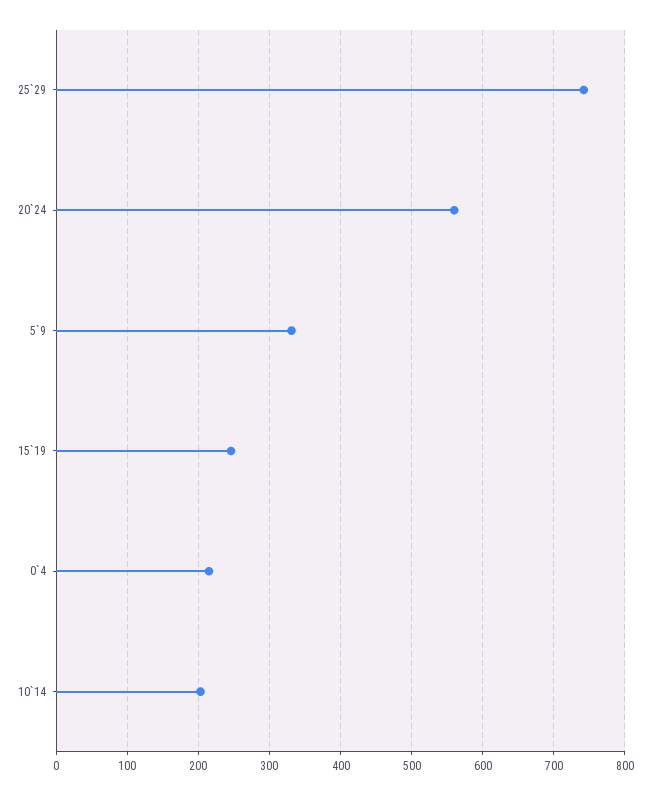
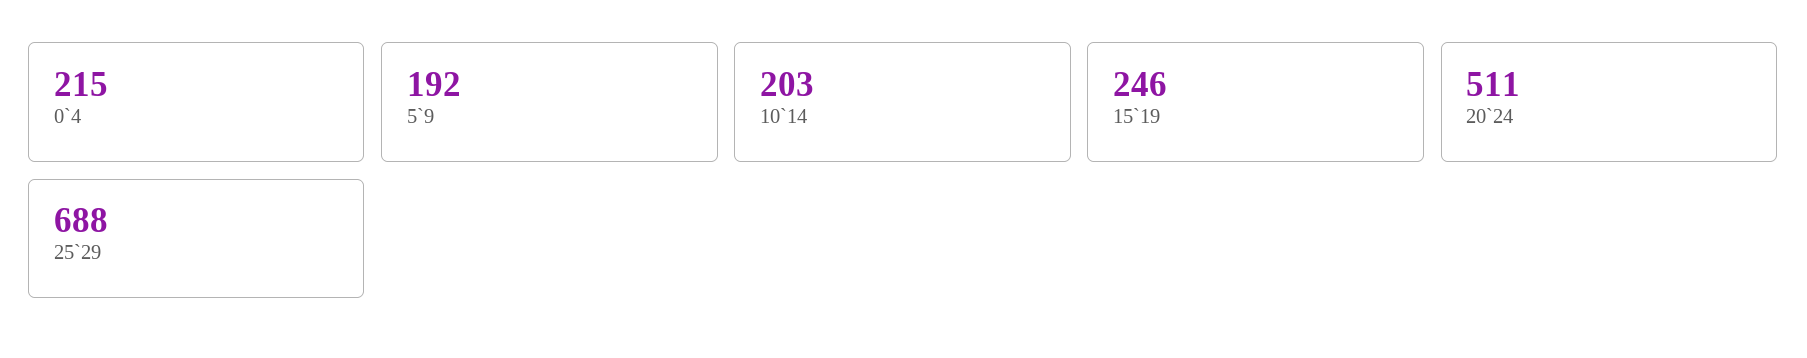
  {
-   "25`29": 740,
+   "25`29": 688,
-   "20`24": 560,
+   "20`24": 511,
-   "5`9": 330,
+   "5`9": 192,
    "15`19": 246,
    "0`4": 215,
    "10`14": 203
  }

